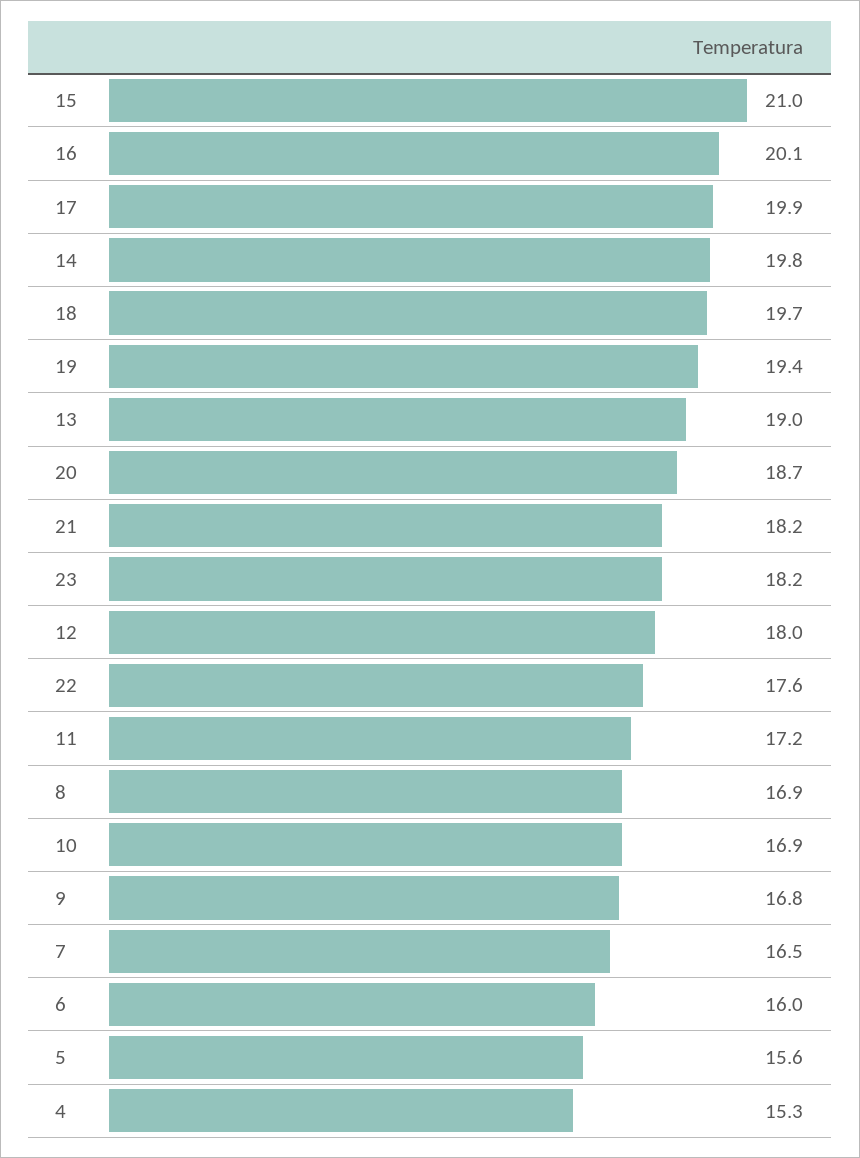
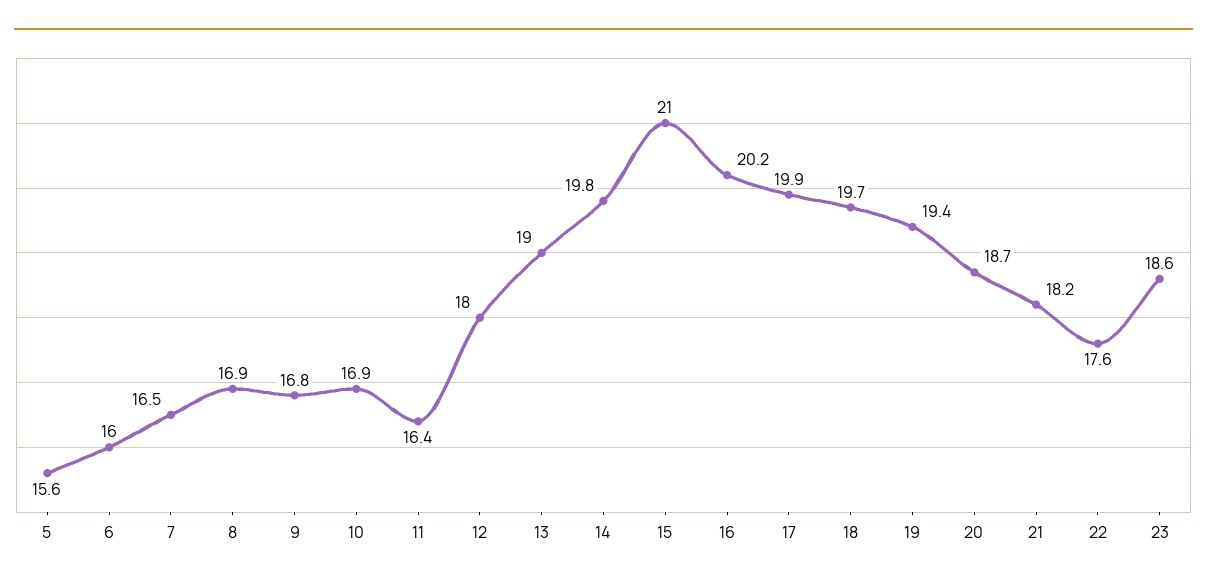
  {
    "15": 21,
-   "16": 20.1,
+   "16": 20.2,
    "17": 19.9,
    "14": 19.8,
    "18": 19.7,
    "19": 19.4,
    "13": 19,
    "20": 18.7,
    "21": 18.2,
-   "23": 18.2,
+   "23": 18.6,
    "12": 18,
    "22": 17.6,
-   "11": 17.2,
+   "11": 16.4,
    "8": 16.9,
    "10": 16.9,
    "9": 16.8,
    "7": 16.5,
    "6": 16,
-   "5": 15.6,
+   "5": 15.6
-   "4": 15.3
  }

